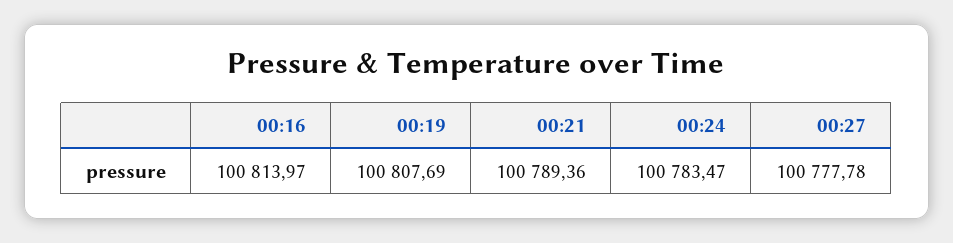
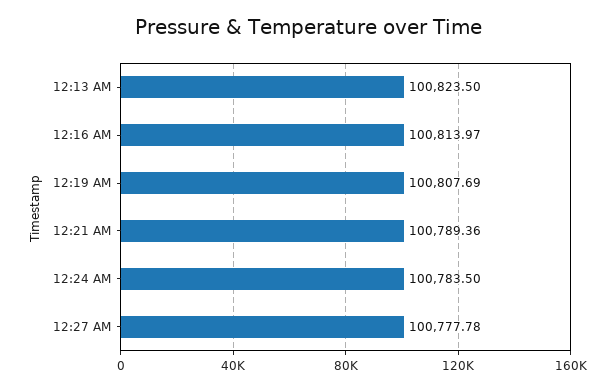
  {
    "00:16": 100813.97,
    "00:19": 100807.69,
    "00:21": 100789.36,
-   "00:24": 100783.47,
+   "00:24": 100783.5,
-   "00:27": 100777.78
+   "00:27": 100777.78,
+   "12:13 AM": 100823.5
  }

